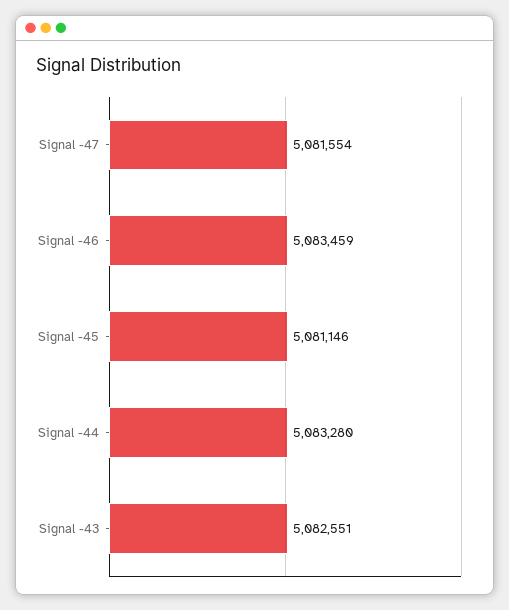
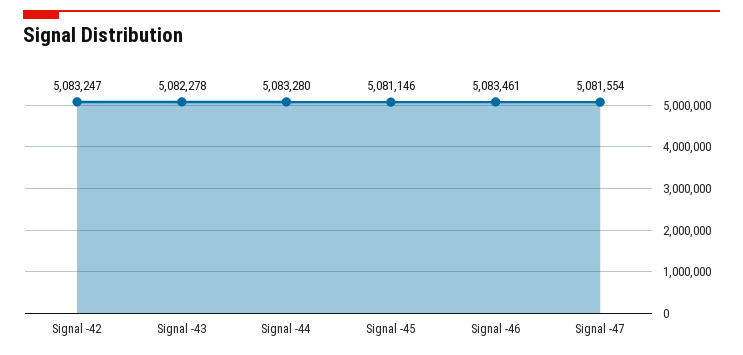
  {
    "Signal -47": 5081554,
-   "Signal -46": 5083459,
+   "Signal -46": 5083461,
    "Signal -45": 5081146,
    "Signal -44": 5083280,
-   "Signal -43": 5082551
+   "Signal -43": 5082278,
+   "Signal -42": 5083247
  }

